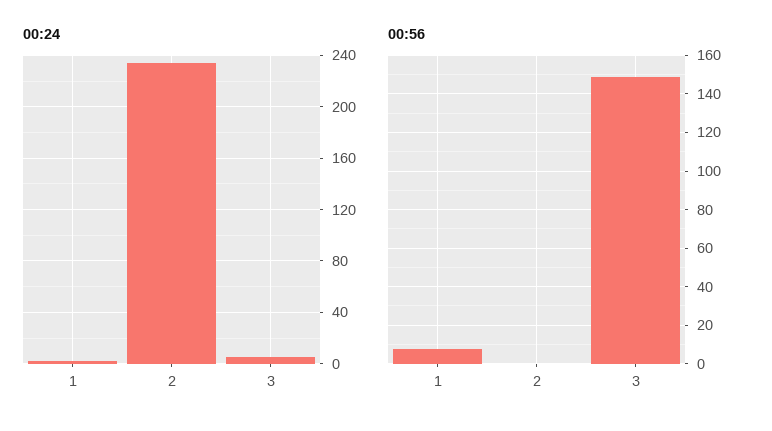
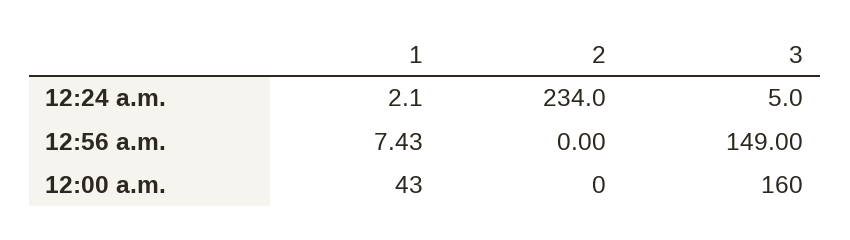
  {
    "00:24": {
      "1": 2.1,
      "2": 234,
      "3": 5
    },
    "00:56": {
      "1": 7.43,
      "2": 0,
      "3": 149
-   }
+   },
+   "12:00 a.m.": {
+     "1": 43,
+     "2": 0,
+     "3": 160
+   }
  }

